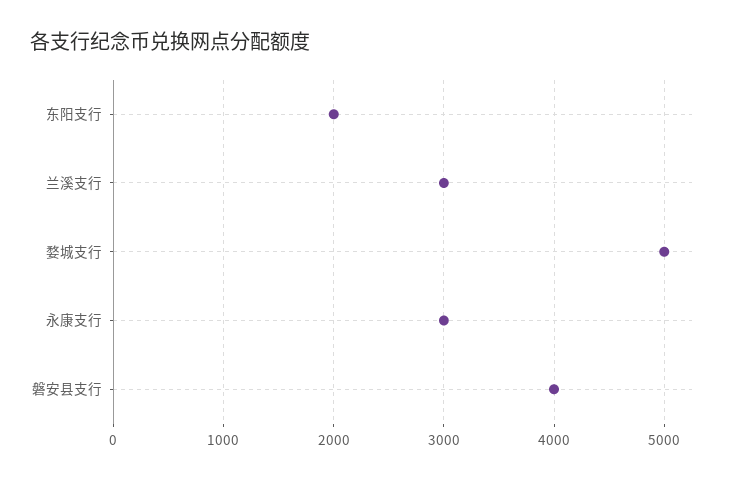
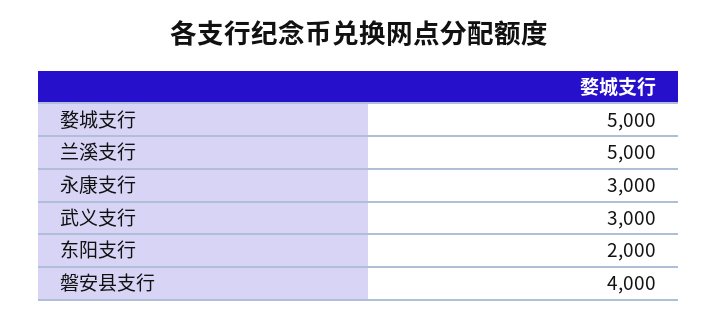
  {
    "东阳支行": 2000,
-   "兰溪支行": 3000,
+   "兰溪支行": 5000,
    "婺城支行": 5000,
    "永康支行": 3000,
-   "磐安县支行": 4000
+   "磐安县支行": 4000,
+   "武义支行": 3000
  }

